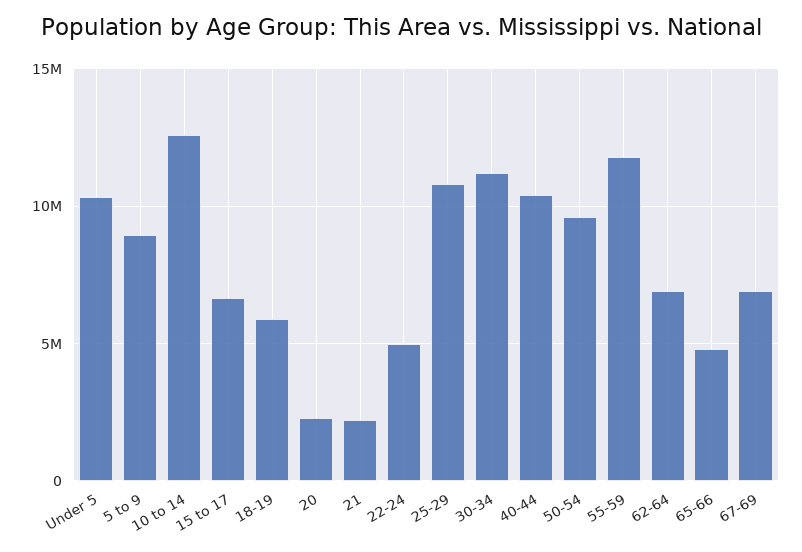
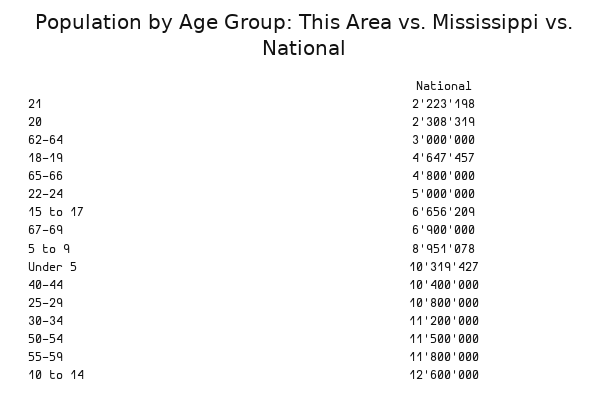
  {
    "Under 5": 10319427,
    "5 to 9": 8951078,
    "10 to 14": 12600000,
    "15 to 17": 6656209,
-   "18-19": 6000000,
+   "18-19": 4647457,
    "20": 2308319,
    "21": 2223198,
    "22-24": 5000000,
    "25-29": 10800000,
    "30-34": 11200000,
    "40-44": 10400000,
-   "50-54": 9500000,
+   "50-54": 11500000,
    "55-59": 11800000,
-   "62-64": 7000000,
+   "62-64": 3000000,
    "65-66": 4800000,
    "67-69": 6900000
  }

